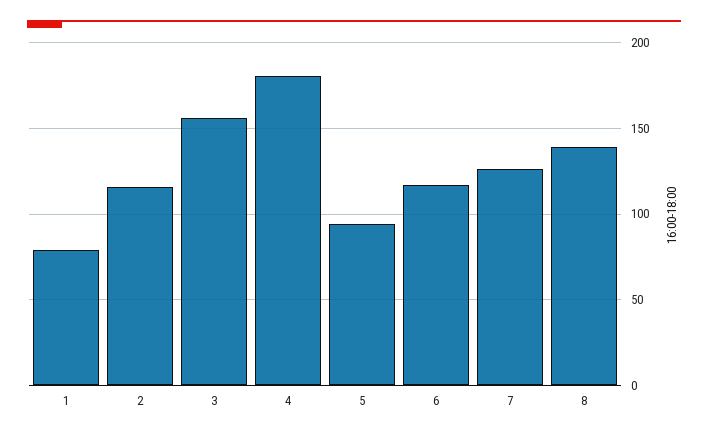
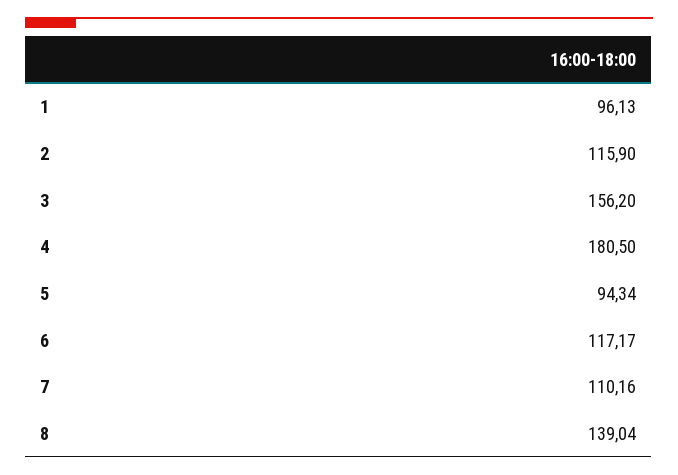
  {
-   "1": 80,
+   "1": 96.13,
    "2": 115.9,
    "3": 156.2,
    "4": 180.5,
    "5": 94.34,
    "6": 117.17,
-   "7": 125,
+   "7": 110.16,
    "8": 139.04
  }

